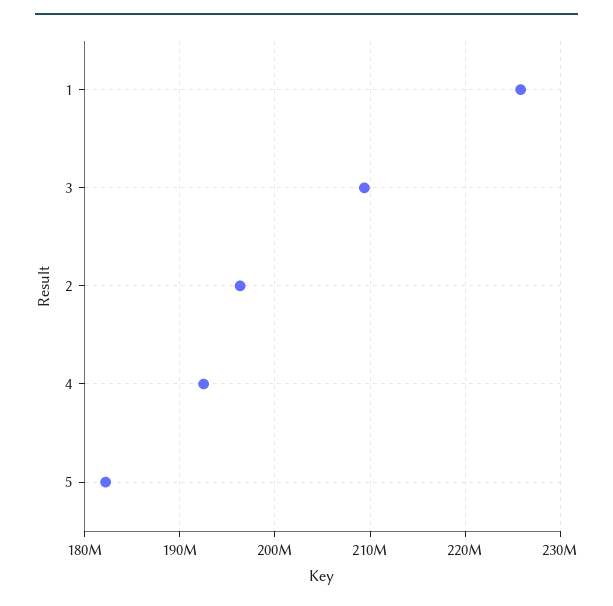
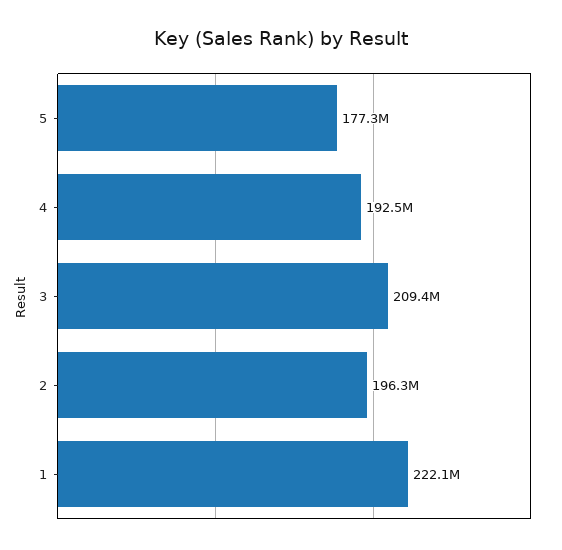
  {
-   "1": 226000000,
+   "1": 222100000,
    "3": 209400000,
    "2": 196300000,
    "4": 192500000,
-   "5": 182000000
+   "5": 177300000
  }

